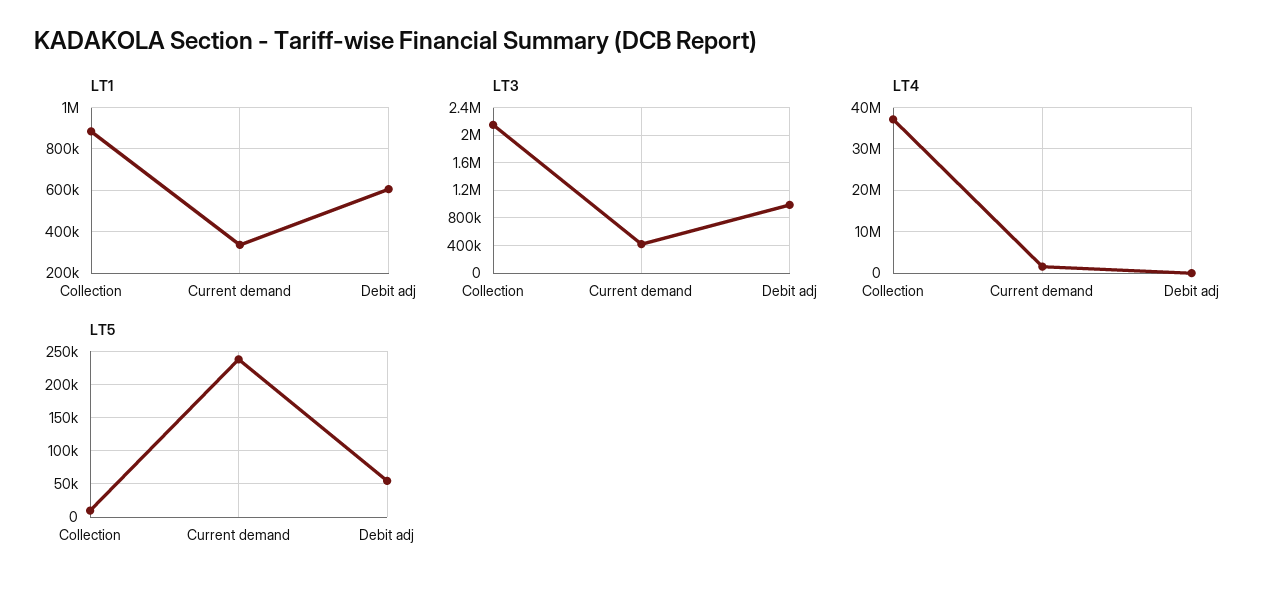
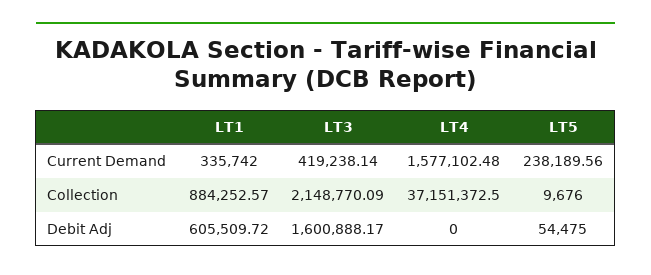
  {
    "LT1": {
      "Collection": 884252.57,
      "Current demand": 335742,
      "Debit adj": 605509.72
    },
    "LT3": {
      "Collection": 2148770.09,
      "Current demand": 419238.14,
-     "Debit adj": 1000000
+     "Debit adj": 1600888.17
    },
    "LT4": {
      "Collection": 37151372.5,
      "Current demand": 1577102.48,
      "Debit adj": 0
    },
    "LT5": {
      "Collection": 9676,
      "Current demand": 238189.56,
      "Debit adj": 54475
    }
  }

